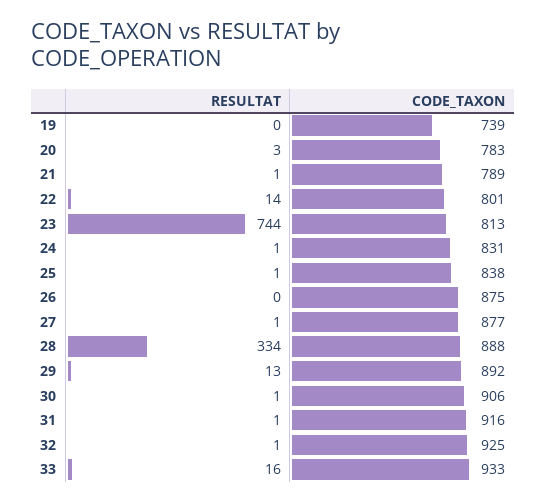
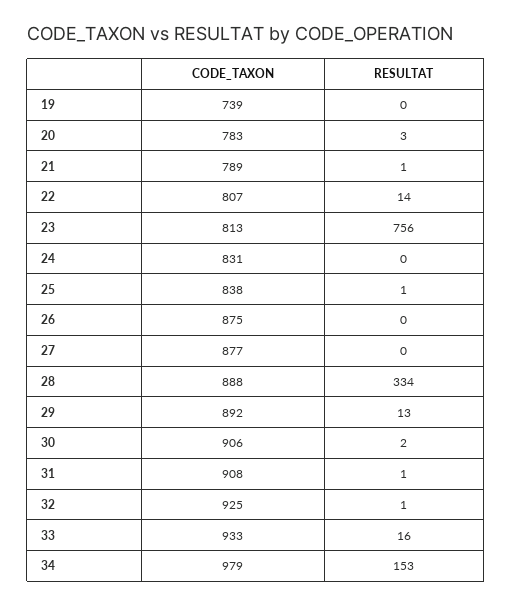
  {
    "RESULTAT": {
      "19": 0,
      "20": 3,
      "21": 1,
      "22": 14,
-     "23": 744,
+     "23": 756,
-     "24": 1,
+     "24": 0,
      "25": 1,
      "26": 0,
-     "27": 1,
+     "27": 0,
      "28": 334,
      "29": 13,
-     "30": 1,
+     "30": 2,
      "31": 1,
      "32": 1,
-     "33": 16
+     "33": 16,
+     "34": 153
    },
    "CODE_TAXON": {
      "19": 739,
      "20": 783,
      "21": 789,
-     "22": 801,
+     "22": 807,
      "23": 813,
      "24": 831,
      "25": 838,
      "26": 875,
      "27": 877,
      "28": 888,
      "29": 892,
      "30": 906,
-     "31": 916,
+     "31": 908,
      "32": 925,
-     "33": 933
+     "33": 933,
+     "34": 979
    }
  }

